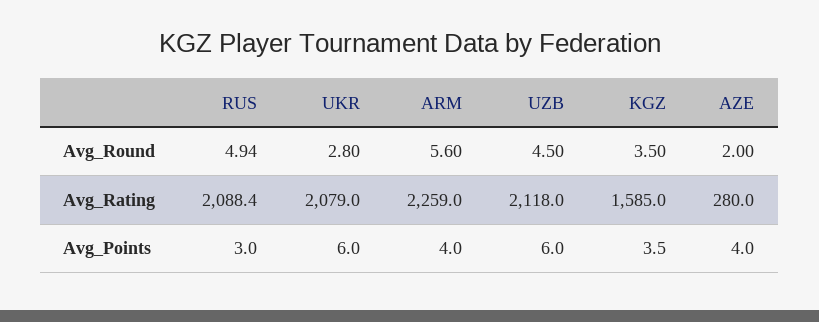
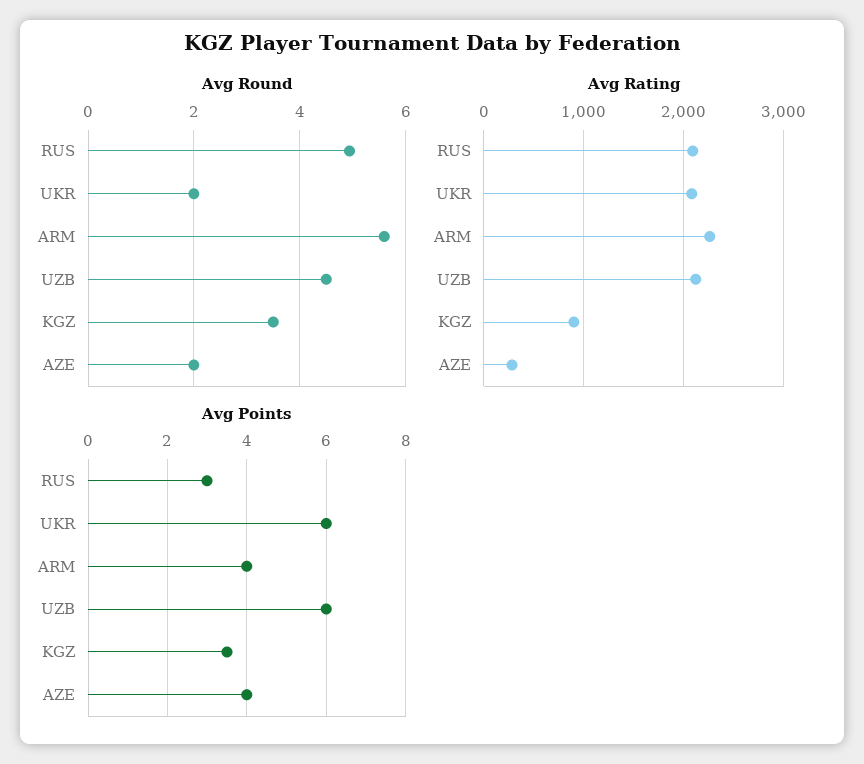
  {
    "Avg_Round": {
      "RUS": 4.94,
-     "UKR": 2.8,
+     "UKR": 2,
      "ARM": 5.6,
      "UZB": 4.5,
      "KGZ": 3.5,
      "AZE": 2
    },
    "Avg_Rating": {
      "RUS": 2088.4,
      "UKR": 2079,
      "ARM": 2259,
      "UZB": 2118,
-     "KGZ": 1585,
+     "KGZ": 900,
      "AZE": 280
    },
    "Avg_Points": {
      "RUS": 3,
      "UKR": 6,
      "ARM": 4,
      "UZB": 6,
      "KGZ": 3.5,
      "AZE": 4
    }
  }

